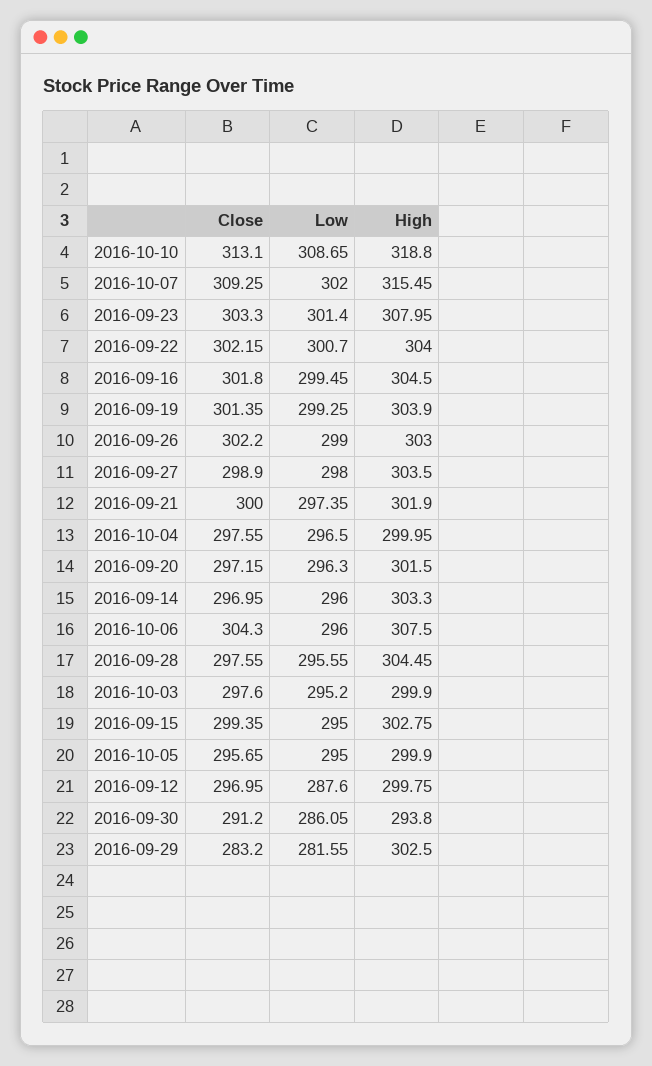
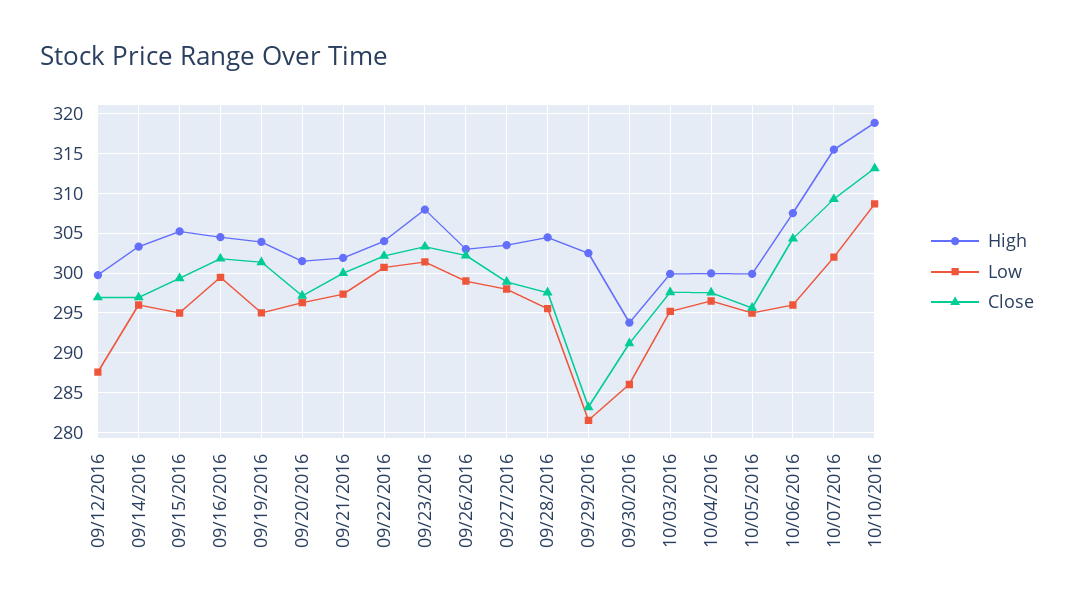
  {
    "Close": {
      "2016-10-10": 313.1,
      "2016-10-07": 309.25,
      "2016-09-23": 303.3,
      "2016-09-22": 302.15,
      "2016-09-16": 301.8,
      "2016-09-19": 301.35,
      "2016-09-26": 302.2,
      "2016-09-27": 298.9,
      "2016-09-21": 300,
      "2016-10-04": 297.55,
      "2016-09-20": 297.15,
      "2016-09-14": 296.95,
      "2016-10-06": 304.3,
      "2016-09-28": 297.55,
      "2016-10-03": 297.6,
      "2016-09-15": 299.35,
      "2016-10-05": 295.65,
      "2016-09-12": 296.95,
      "2016-09-30": 291.2,
      "2016-09-29": 283.2
    },
    "Low": {
      "2016-10-10": 308.65,
      "2016-10-07": 302,
      "2016-09-23": 301.4,
      "2016-09-22": 300.7,
      "2016-09-16": 299.45,
-     "2016-09-19": 299.25,
+     "2016-09-19": 295,
      "2016-09-26": 299,
      "2016-09-27": 298,
      "2016-09-21": 297.35,
      "2016-10-04": 296.5,
      "2016-09-20": 296.3,
      "2016-09-14": 296,
      "2016-10-06": 296,
      "2016-09-28": 295.55,
      "2016-10-03": 295.2,
      "2016-09-15": 295,
      "2016-10-05": 295,
      "2016-09-12": 287.6,
      "2016-09-30": 286.05,
      "2016-09-29": 281.55
    },
    "High": {
      "2016-10-10": 318.8,
      "2016-10-07": 315.45,
      "2016-09-23": 307.95,
      "2016-09-22": 304,
      "2016-09-16": 304.5,
      "2016-09-19": 303.9,
      "2016-09-26": 303,
      "2016-09-27": 303.5,
      "2016-09-21": 301.9,
      "2016-10-04": 299.95,
      "2016-09-20": 301.5,
      "2016-09-14": 303.3,
      "2016-10-06": 307.5,
      "2016-09-28": 304.45,
      "2016-10-03": 299.9,
-     "2016-09-15": 302.75,
+     "2016-09-15": 305,
      "2016-10-05": 299.9,
      "2016-09-12": 299.75,
      "2016-09-30": 293.8,
      "2016-09-29": 302.5
    }
  }

